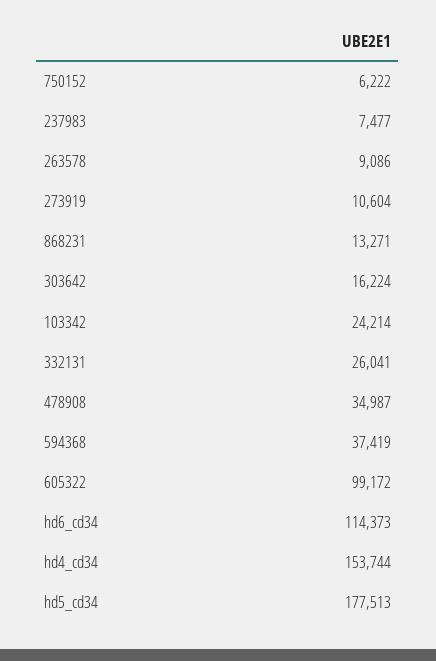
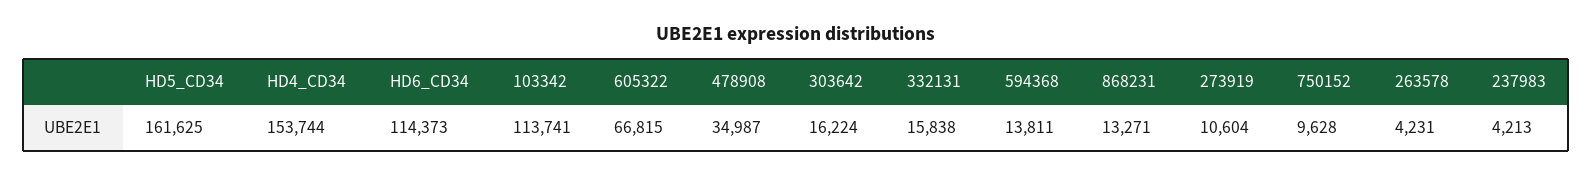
  {
-   "750152": 6222,
+   "750152": 9628,
-   "237983": 7477,
+   "237983": 4213,
-   "263578": 9086,
+   "263578": 4231,
    "273919": 10604,
    "868231": 13271,
    "303642": 16224,
-   "103342": 24214,
+   "103342": 113741,
-   "332131": 26041,
+   "332131": 15838,
    "478908": 34987,
-   "594368": 37419,
+   "594368": 13811,
-   "605322": 99172,
+   "605322": 66815,
    "hd6_cd34": 114373,
    "hd4_cd34": 153744,
-   "hd5_cd34": 177513
+   "hd5_cd34": 161625
  }

